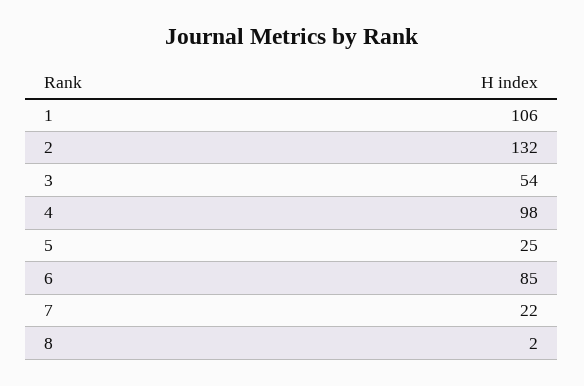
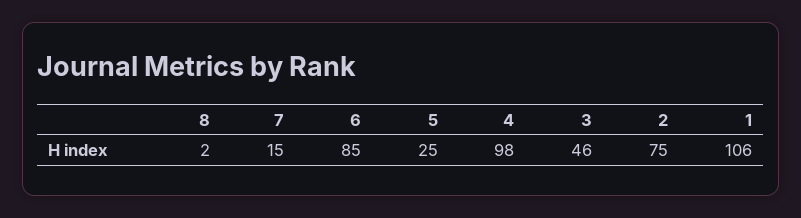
  {
    "1": 106,
-   "2": 132,
+   "2": 75,
-   "3": 54,
+   "3": 46,
    "4": 98,
    "5": 25,
    "6": 85,
-   "7": 22,
+   "7": 15,
    "8": 2
  }

